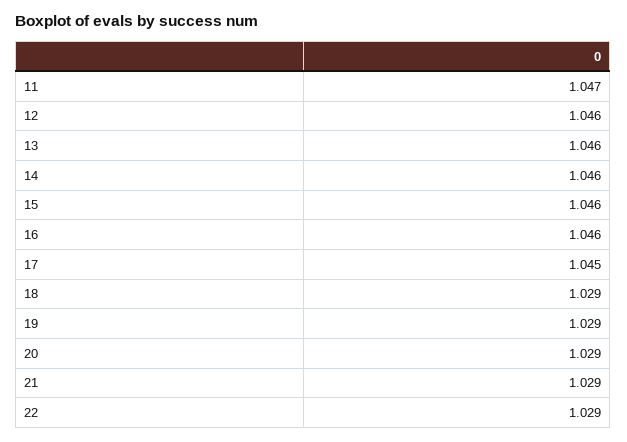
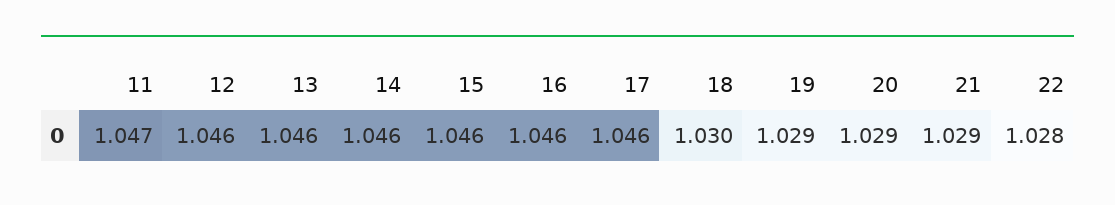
  {
    "11": 1.047,
    "12": 1.046,
    "13": 1.046,
    "14": 1.046,
    "15": 1.046,
    "16": 1.046,
-   "17": 1.045,
+   "17": 1.046,
-   "18": 1.029,
+   "18": 1.03,
    "19": 1.029,
    "20": 1.029,
    "21": 1.029,
-   "22": 1.029
+   "22": 1.028
  }

